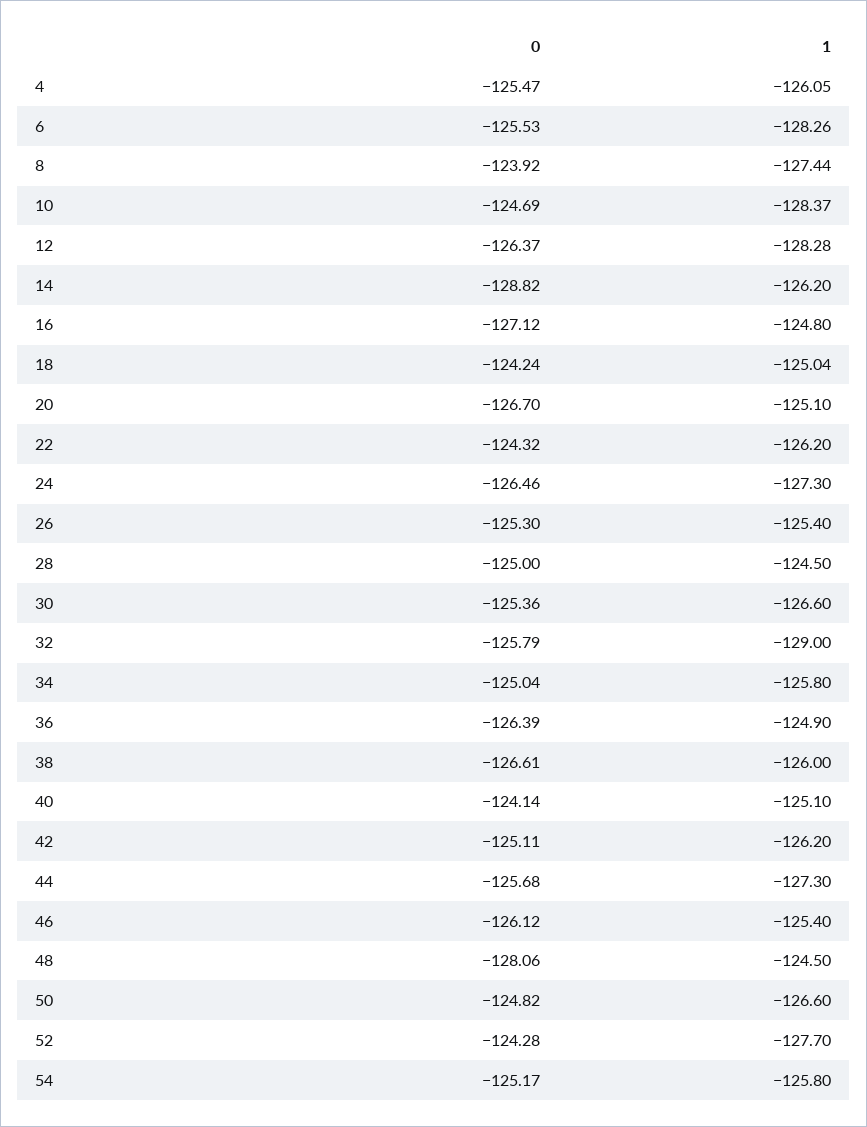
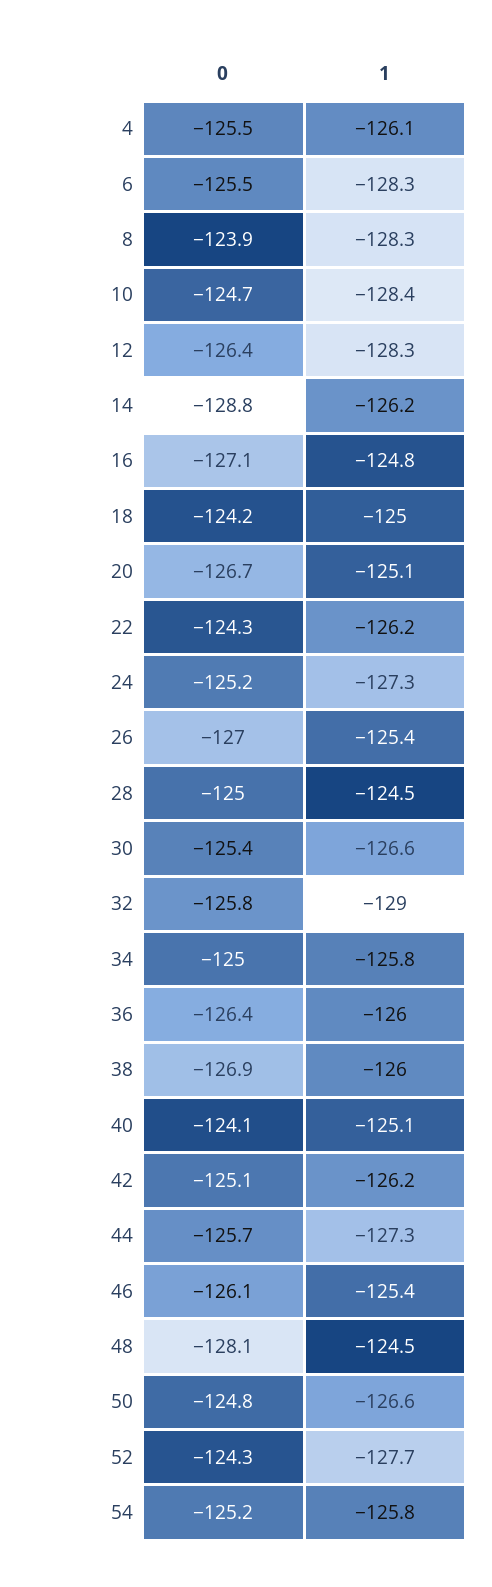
  {
    "0": {
      "4": -125.47,
      "6": -125.53,
      "8": -123.92,
      "10": -124.69,
      "12": -126.37,
      "14": -128.82,
      "16": -127.12,
      "18": -124.24,
      "20": -126.7,
      "22": -124.32,
-     "24": -126.46,
+     "24": -125.2,
-     "26": -125.3,
+     "26": -127,
      "28": -125,
      "30": -125.36,
      "32": -125.79,
      "34": -125.04,
      "36": -126.39,
-     "38": -126.61,
+     "38": -126.9,
      "40": -124.14,
      "42": -125.11,
      "44": -125.68,
      "46": -126.12,
      "48": -128.06,
      "50": -124.82,
      "52": -124.28,
      "54": -125.17
    },
    "1": {
      "4": -126.05,
      "6": -128.26,
-     "8": -127.44,
+     "8": -128.3,
      "10": -128.37,
      "12": -128.28,
      "14": -126.2,
      "16": -124.8,
      "18": -125.04,
      "20": -125.1,
      "22": -126.2,
      "24": -127.3,
      "26": -125.4,
      "28": -124.5,
      "30": -126.6,
      "32": -129,
      "34": -125.8,
-     "36": -124.9,
+     "36": -126,
      "38": -126,
      "40": -125.1,
      "42": -126.2,
      "44": -127.3,
      "46": -125.4,
      "48": -124.5,
      "50": -126.6,
      "52": -127.7,
      "54": -125.8
    }
  }

